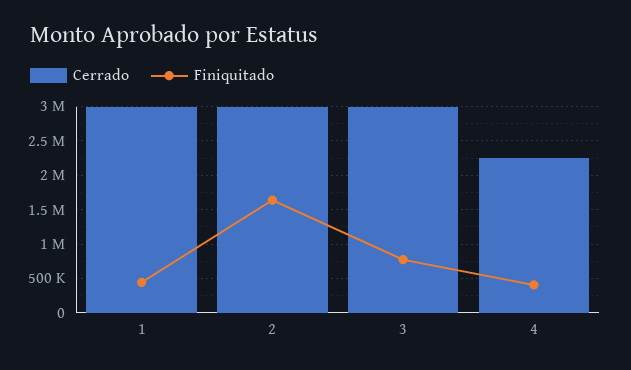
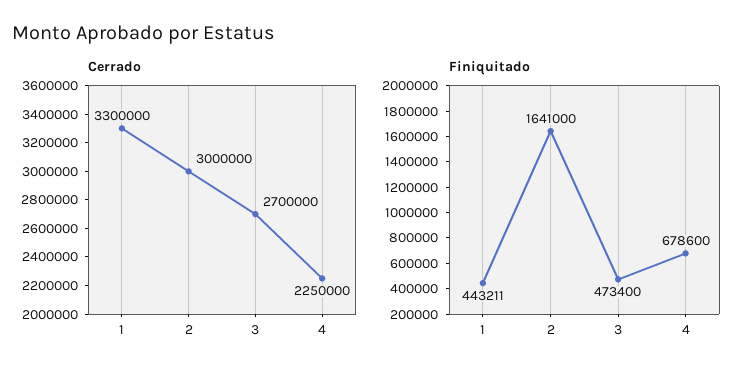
  {
    "Cerrado": {
-     "1": 3000000,
+     "1": 3300000,
      "2": 3000000,
-     "3": 3000000,
+     "3": 2700000,
      "4": 2250000
    },
    "Finiquitado": {
      "1": 443211,
      "2": 1641000,
-     "3": 800000,
+     "3": 473400,
-     "4": 400000
+     "4": 678600
    }
  }

